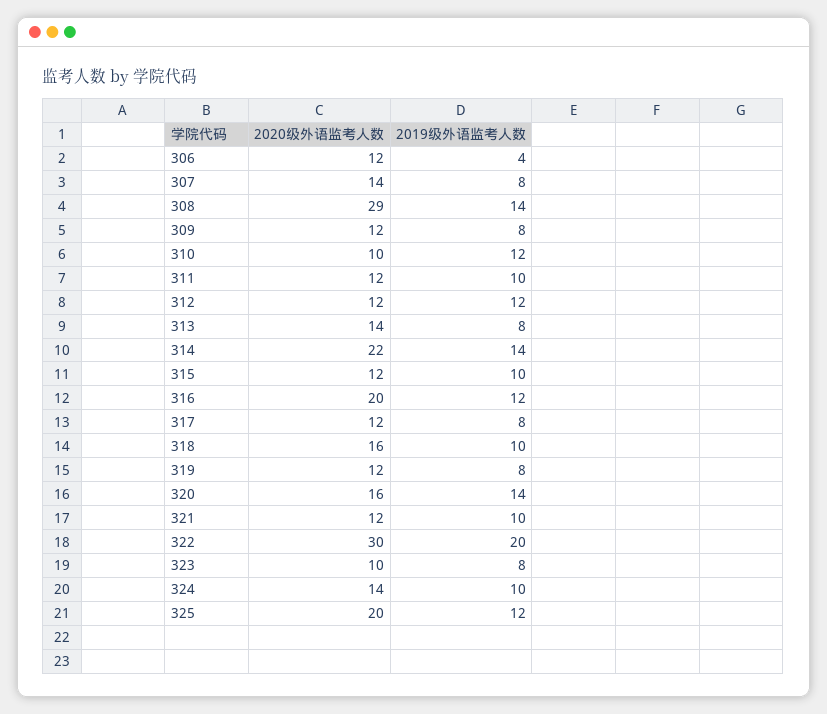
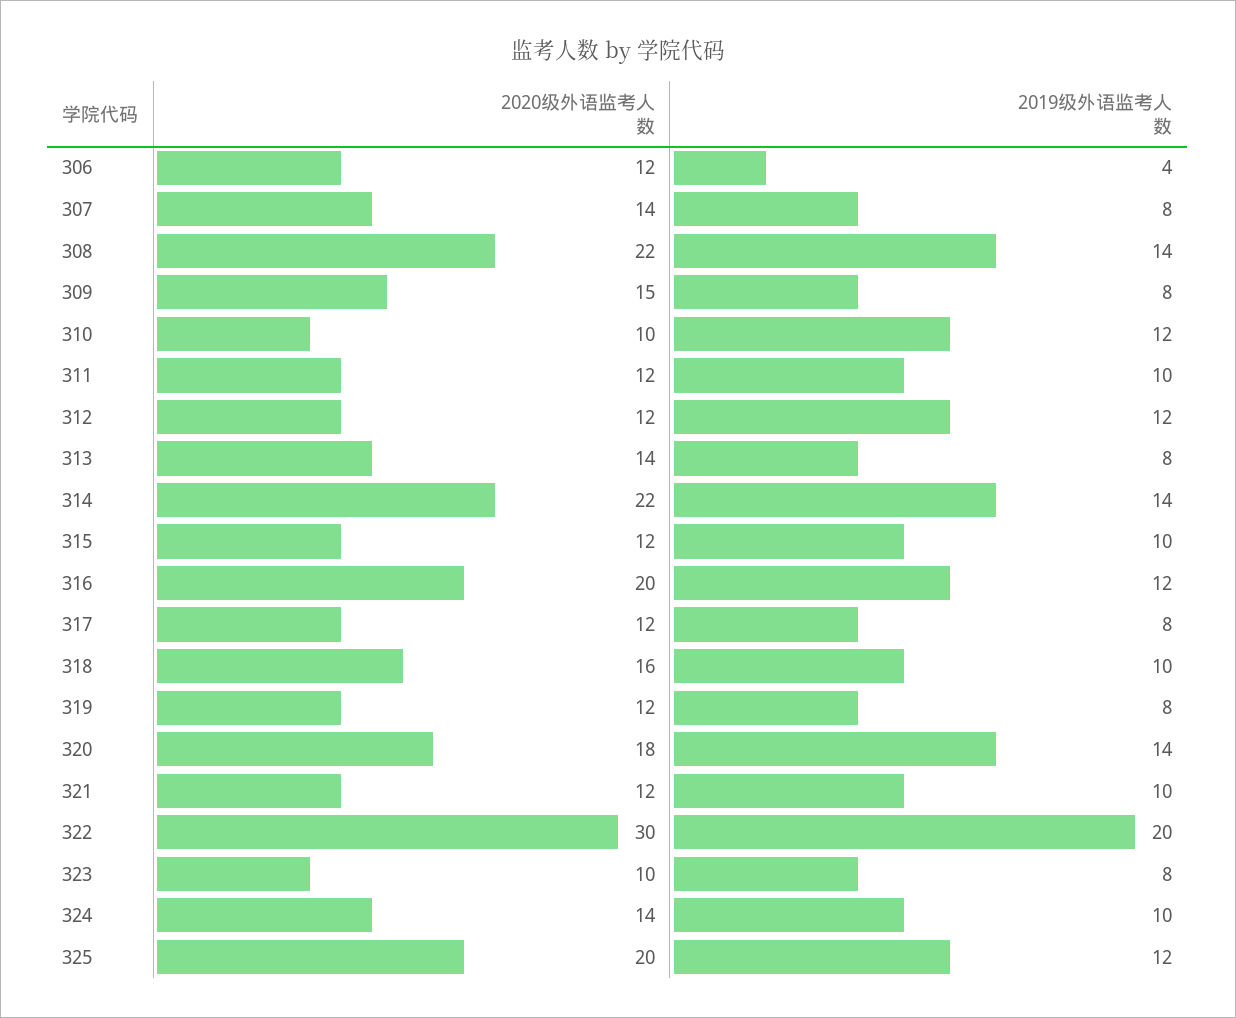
  {
    "2020级外语监考人数": {
      "306": 12,
      "307": 14,
-     "308": 29,
+     "308": 22,
-     "309": 12,
+     "309": 15,
      "310": 10,
      "311": 12,
      "312": 12,
      "313": 14,
      "314": 22,
      "315": 12,
      "316": 20,
      "317": 12,
      "318": 16,
      "319": 12,
-     "320": 16,
+     "320": 18,
      "321": 12,
      "322": 30,
      "323": 10,
      "324": 14,
      "325": 20
    },
    "2019级外语监考人数": {
      "306": 4,
      "307": 8,
      "308": 14,
      "309": 8,
      "310": 12,
      "311": 10,
      "312": 12,
      "313": 8,
      "314": 14,
      "315": 10,
      "316": 12,
      "317": 8,
      "318": 10,
      "319": 8,
      "320": 14,
      "321": 10,
      "322": 20,
      "323": 8,
      "324": 10,
      "325": 12
    }
  }

